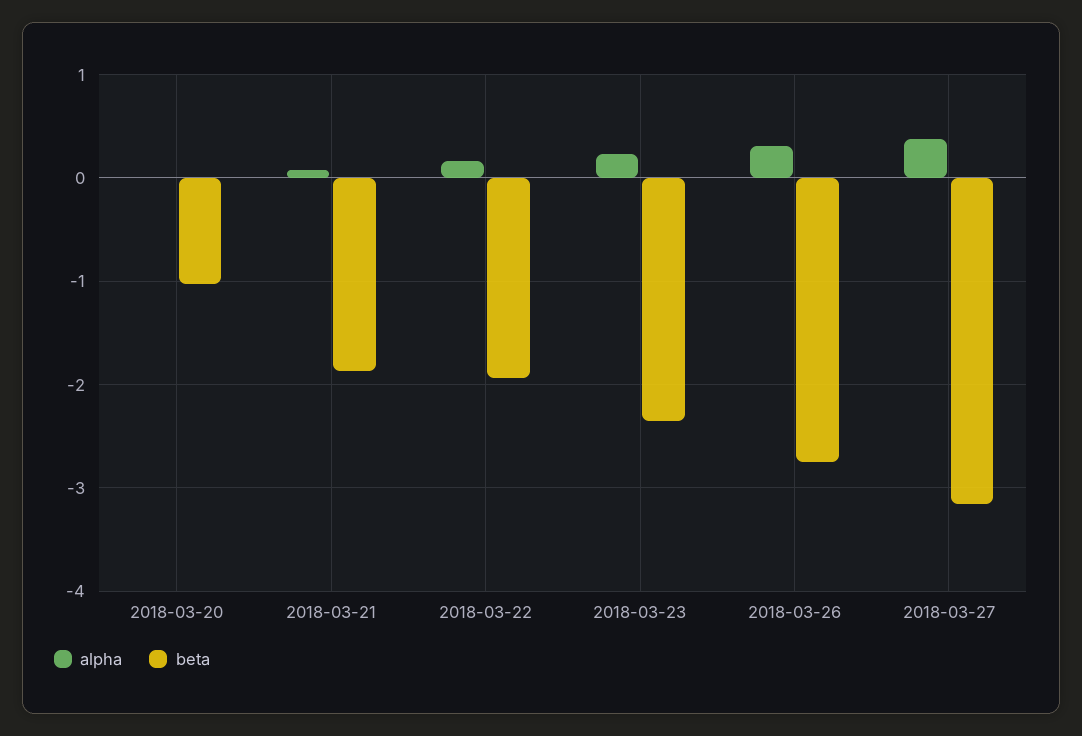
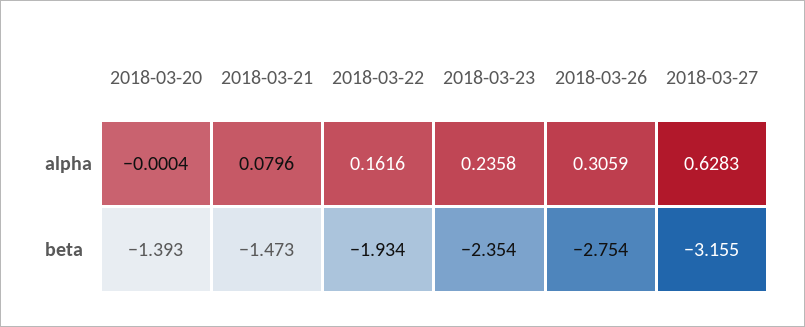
  {
    "alpha": {
      "2018-03-20": -0.0004,
      "2018-03-21": 0.0796,
      "2018-03-22": 0.1616,
      "2018-03-23": 0.2358,
      "2018-03-26": 0.3059,
-     "2018-03-27": 0.4
+     "2018-03-27": 0.6283
    },
    "beta": {
-     "2018-03-20": -1,
+     "2018-03-20": -1.393,
-     "2018-03-21": -1.9,
+     "2018-03-21": -1.473,
      "2018-03-22": -1.934,
      "2018-03-23": -2.354,
      "2018-03-26": -2.754,
      "2018-03-27": -3.155
    }
  }

